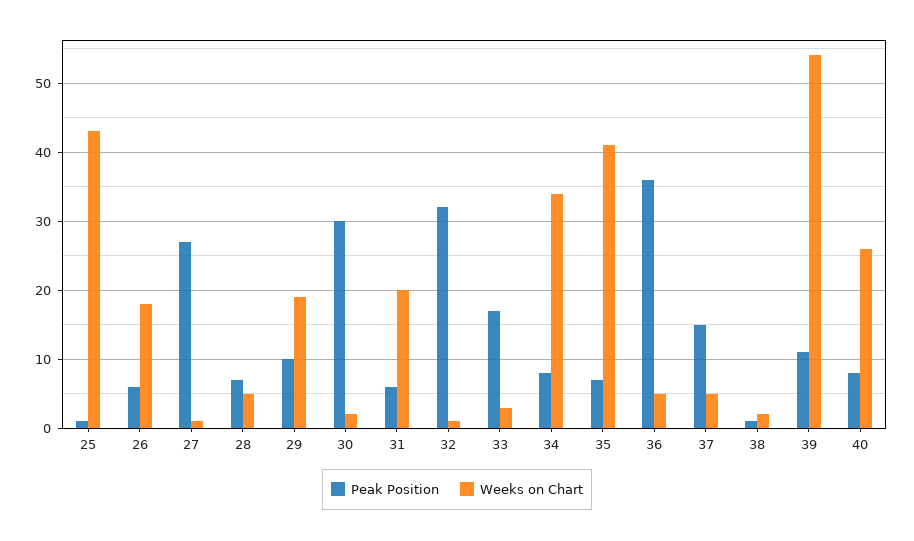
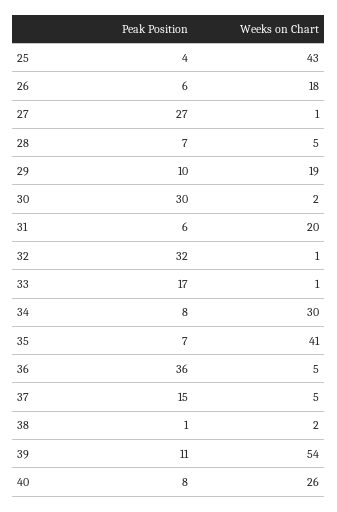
  {
    "Peak Position": {
-     "25": 1,
+     "25": 4,
      "26": 6,
      "27": 27,
      "28": 7,
      "29": 10,
      "30": 30,
      "31": 6,
      "32": 32,
      "33": 17,
      "34": 8,
      "35": 7,
      "36": 36,
      "37": 15,
      "38": 1,
      "39": 11,
      "40": 8
    },
    "Weeks on Chart": {
      "25": 43,
      "26": 18,
      "27": 1,
      "28": 5,
      "29": 19,
      "30": 2,
      "31": 20,
      "32": 1,
-     "33": 3,
+     "33": 1,
-     "34": 34,
+     "34": 30,
      "35": 41,
      "36": 5,
      "37": 5,
      "38": 2,
      "39": 54,
      "40": 26
    }
  }

